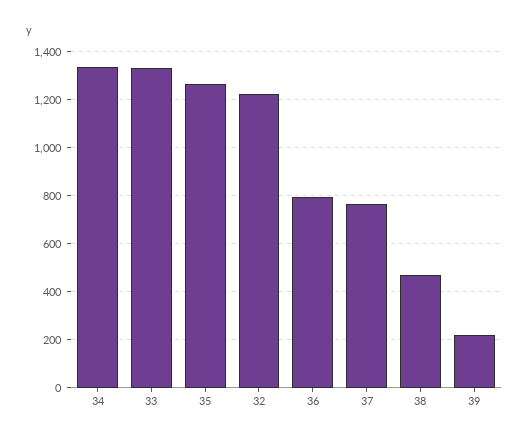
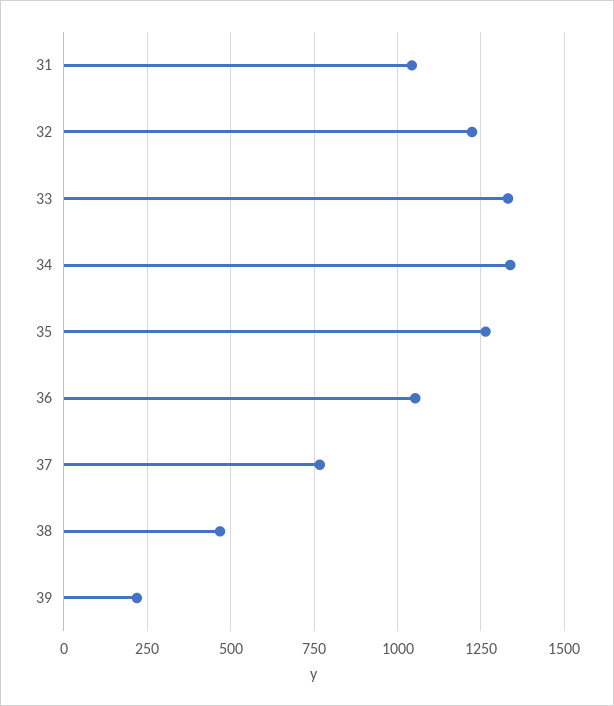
  {
    "34": 1350,
    "33": 1325,
    "35": 1275,
    "32": 1225,
-   "36": 800,
+   "36": 1050,
    "37": 775,
    "38": 475,
-   "39": 225
+   "39": 225,
+   "31": 1050
  }

